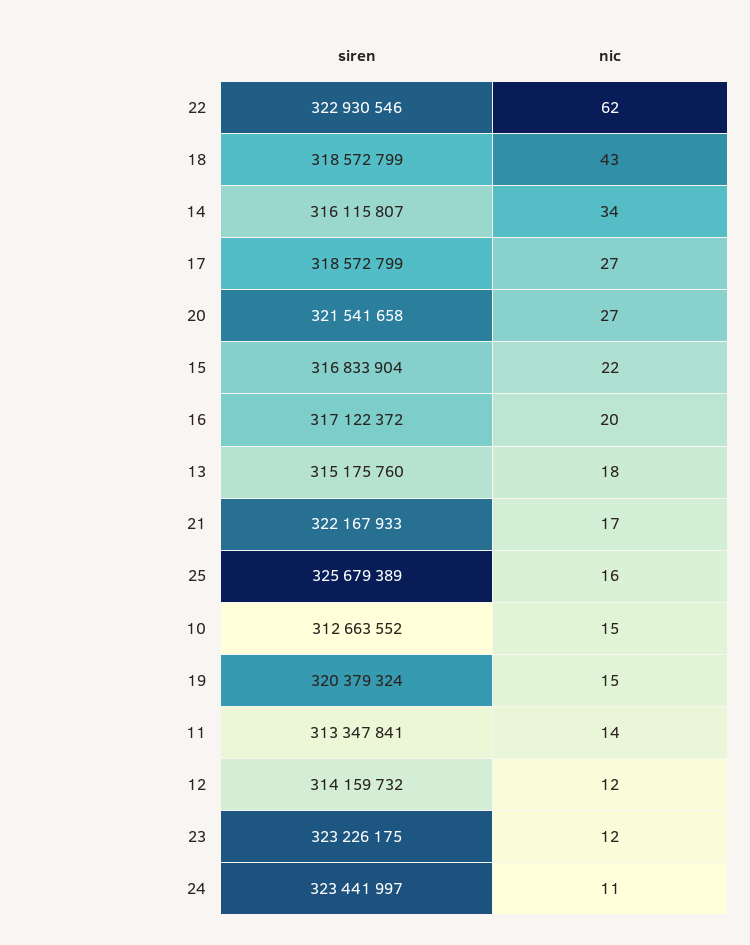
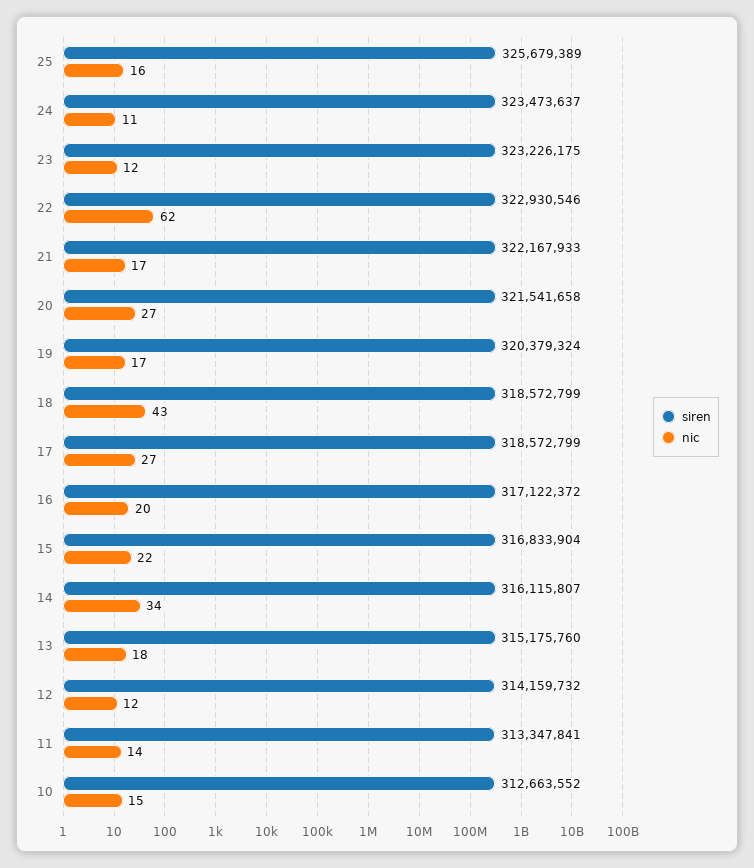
  {
    "siren": {
      "22": 322930546,
      "18": 318572799,
      "14": 316115807,
      "17": 318572799,
      "20": 321541658,
      "15": 316833904,
      "16": 317122372,
      "13": 315175760,
      "21": 322167933,
      "25": 325679389,
      "10": 312663552,
      "19": 320379324,
      "11": 313347841,
      "12": 314159732,
      "23": 323226175,
-     "24": 323441997
+     "24": 323473637
    },
    "nic": {
      "22": 62,
      "18": 43,
      "14": 34,
      "17": 27,
      "20": 27,
      "15": 22,
      "16": 20,
      "13": 18,
      "21": 17,
      "25": 16,
      "10": 15,
-     "19": 15,
+     "19": 17,
      "11": 14,
      "12": 12,
      "23": 12,
      "24": 11
    }
  }

